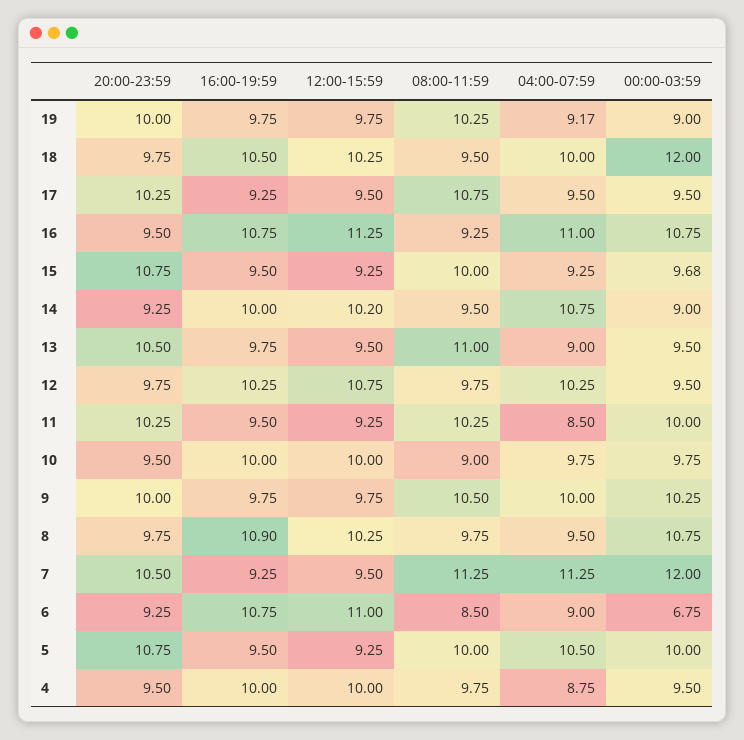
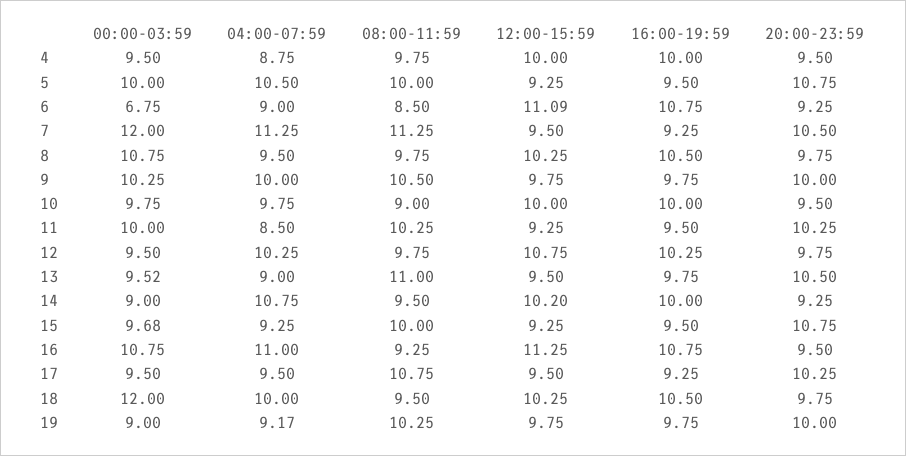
  {
    "20:00-23:59": {
      "19": 10,
      "18": 9.75,
      "17": 10.25,
      "16": 9.5,
      "15": 10.75,
      "14": 9.25,
      "13": 10.5,
      "12": 9.75,
      "11": 10.25,
      "10": 9.5,
      "9": 10,
      "8": 9.75,
      "7": 10.5,
      "6": 9.25,
      "5": 10.75,
      "4": 9.5
    },
    "16:00-19:59": {
      "19": 9.75,
      "18": 10.5,
      "17": 9.25,
      "16": 10.75,
      "15": 9.5,
      "14": 10,
      "13": 9.75,
      "12": 10.25,
      "11": 9.5,
      "10": 10,
      "9": 9.75,
-     "8": 10.9,
+     "8": 10.5,
      "7": 9.25,
      "6": 10.75,
      "5": 9.5,
      "4": 10
    },
    "12:00-15:59": {
      "19": 9.75,
      "18": 10.25,
      "17": 9.5,
      "16": 11.25,
      "15": 9.25,
      "14": 10.2,
      "13": 9.5,
      "12": 10.75,
      "11": 9.25,
      "10": 10,
      "9": 9.75,
      "8": 10.25,
      "7": 9.5,
-     "6": 11,
+     "6": 11.09,
      "5": 9.25,
      "4": 10
    },
    "08:00-11:59": {
      "19": 10.25,
      "18": 9.5,
      "17": 10.75,
      "16": 9.25,
      "15": 10,
      "14": 9.5,
      "13": 11,
      "12": 9.75,
      "11": 10.25,
      "10": 9,
      "9": 10.5,
      "8": 9.75,
      "7": 11.25,
      "6": 8.5,
      "5": 10,
      "4": 9.75
    },
    "04:00-07:59": {
      "19": 9.17,
      "18": 10,
      "17": 9.5,
      "16": 11,
      "15": 9.25,
      "14": 10.75,
      "13": 9,
      "12": 10.25,
      "11": 8.5,
      "10": 9.75,
      "9": 10,
      "8": 9.5,
      "7": 11.25,
      "6": 9,
      "5": 10.5,
      "4": 8.75
    },
    "00:00-03:59": {
      "19": 9,
      "18": 12,
      "17": 9.5,
      "16": 10.75,
      "15": 9.68,
      "14": 9,
-     "13": 9.5,
+     "13": 9.52,
      "12": 9.5,
      "11": 10,
      "10": 9.75,
      "9": 10.25,
      "8": 10.75,
      "7": 12,
      "6": 6.75,
      "5": 10,
      "4": 9.5
    }
  }

